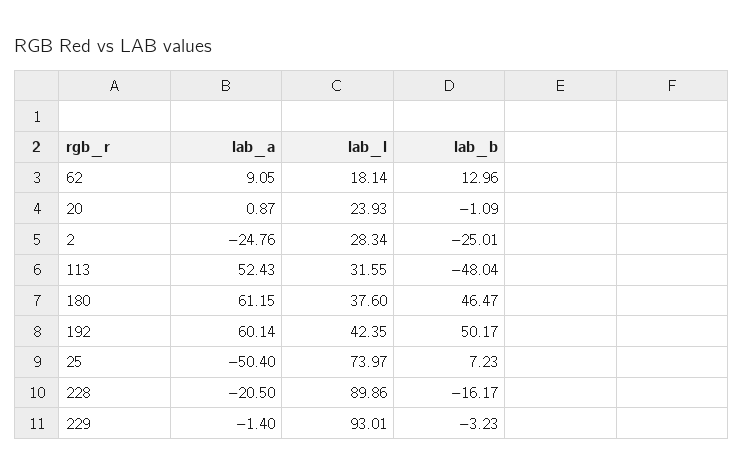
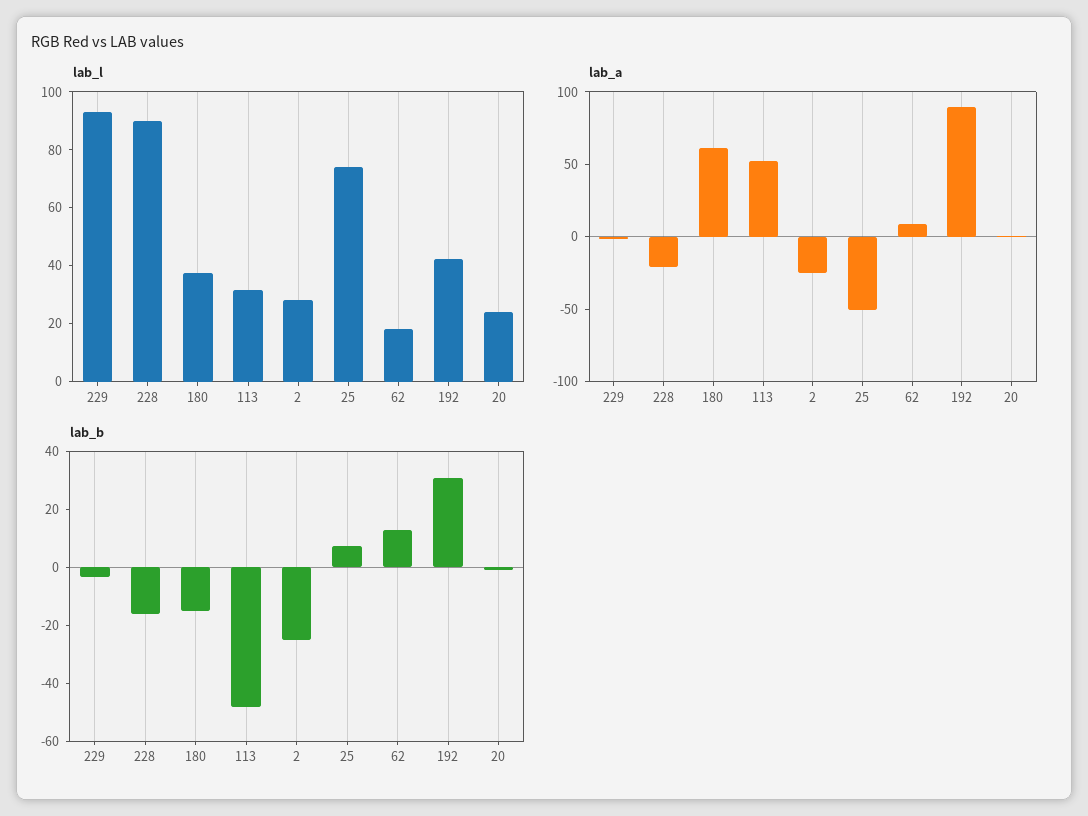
  {
    "lab_a": {
      "62": 9.05,
      "20": 0.87,
      "2": -24.76,
      "113": 52.43,
      "180": 61.15,
-     "192": 60.14,
+     "192": 90,
      "25": -50.4,
      "228": -20.5,
      "229": -1.4
    },
    "lab_l": {
      "62": 18.14,
      "20": 23.93,
      "2": 28.34,
      "113": 31.55,
      "180": 37.6,
      "192": 42.35,
      "25": 73.97,
      "228": 89.86,
      "229": 93.01
    },
    "lab_b": {
      "62": 12.96,
      "20": -1.09,
      "2": -25.01,
      "113": -48.04,
-     "180": 46.47,
+     "180": -15,
-     "192": 50.17,
+     "192": 30,
      "25": 7.23,
      "228": -16.17,
      "229": -3.23
    }
  }

